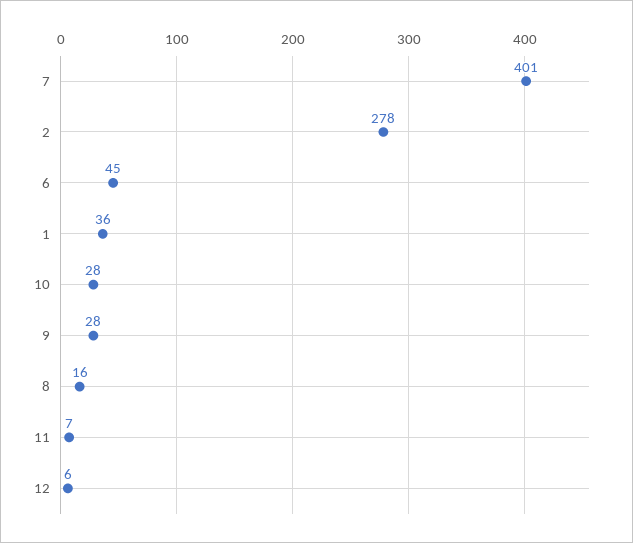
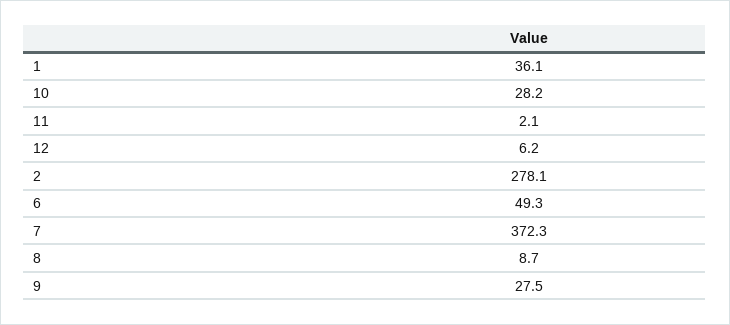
  {
-   "7": 401,
+   "7": 372.3,
    "2": 278.1,
-   "6": 45,
+   "6": 49.3,
    "1": 36.1,
    "10": 28.2,
    "9": 27.5,
-   "8": 16,
+   "8": 8.7,
-   "11": 7,
+   "11": 2.1,
    "12": 6.2
  }

